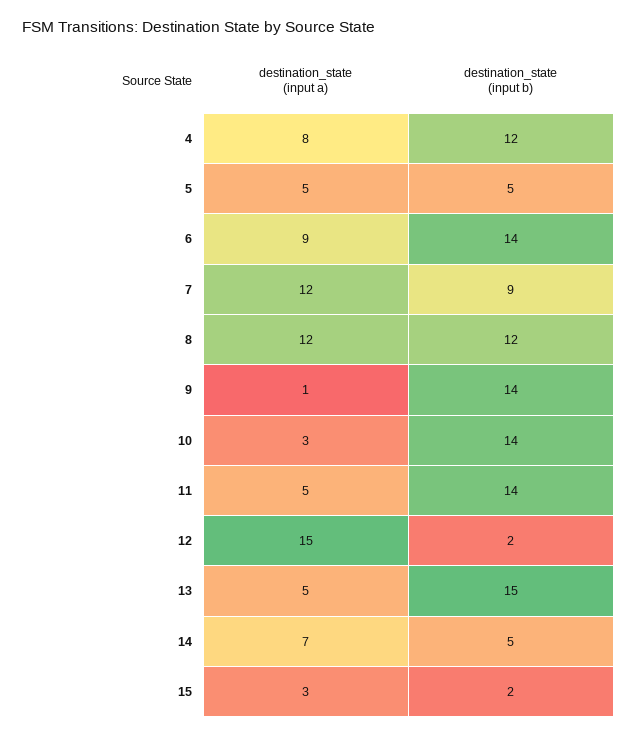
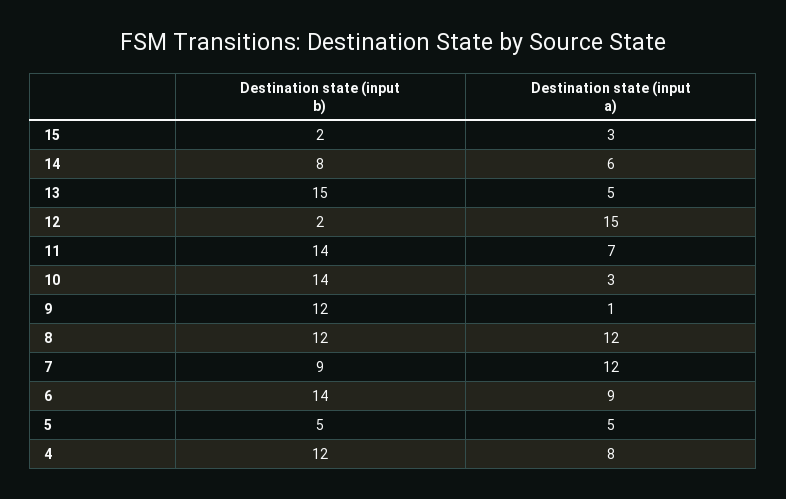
  {
    "destination_state (input a)": {
      "4": 8,
      "5": 5,
      "6": 9,
      "7": 12,
      "8": 12,
      "9": 1,
      "10": 3,
-     "11": 5,
+     "11": 7,
      "12": 15,
      "13": 5,
-     "14": 7,
+     "14": 6,
      "15": 3
    },
    "destination_state (input b)": {
      "4": 12,
      "5": 5,
      "6": 14,
      "7": 9,
      "8": 12,
-     "9": 14,
+     "9": 12,
      "10": 14,
      "11": 14,
      "12": 2,
      "13": 15,
-     "14": 5,
+     "14": 8,
      "15": 2
    }
  }

